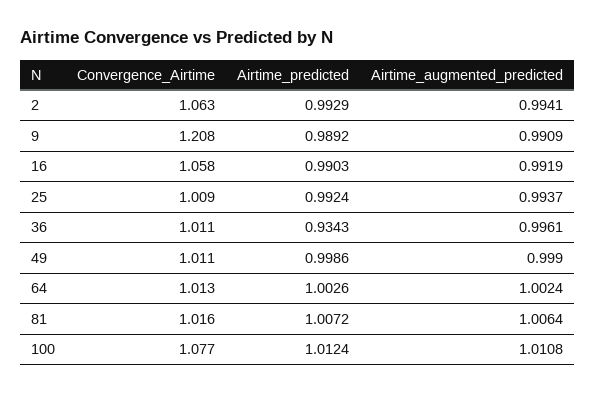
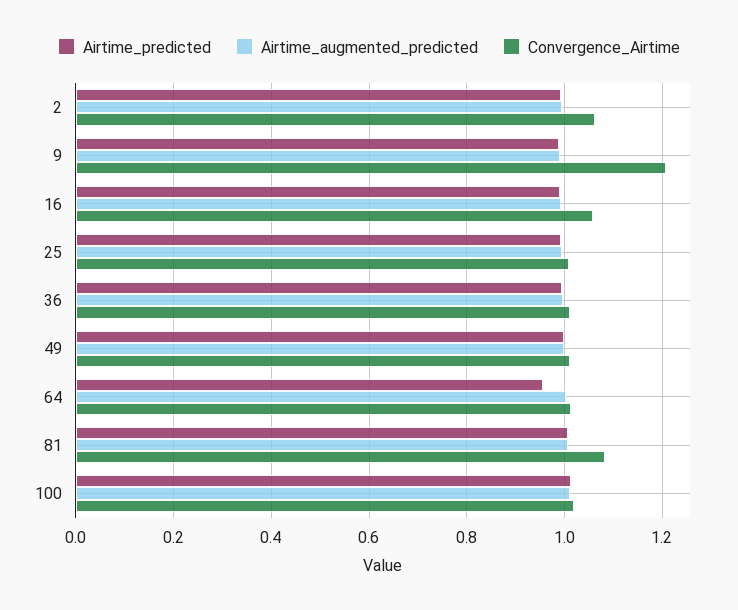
  {
    "Convergence_Airtime": {
      "2": 1.063,
      "9": 1.208,
      "16": 1.058,
      "25": 1.009,
      "36": 1.011,
      "49": 1.011,
      "64": 1.013,
-     "81": 1.016,
+     "81": 1.08,
-     "100": 1.077
+     "100": 1.02
    },
    "Airtime_predicted": {
      "2": 0.9929,
      "9": 0.9892,
      "16": 0.9903,
      "25": 0.9924,
-     "36": 0.9343,
+     "36": 1,
      "49": 0.9986,
-     "64": 1.0026,
+     "64": 0.96,
      "81": 1.0072,
      "100": 1.0124
    },
    "Airtime_augmented_predicted": {
      "2": 0.9941,
      "9": 0.9909,
      "16": 0.9919,
      "25": 0.9937,
      "36": 0.9961,
      "49": 0.999,
      "64": 1.0024,
      "81": 1.0064,
      "100": 1.0108
    }
  }

